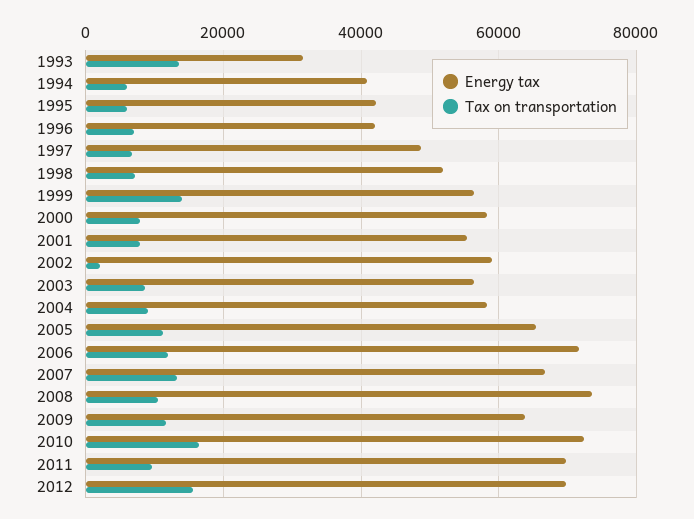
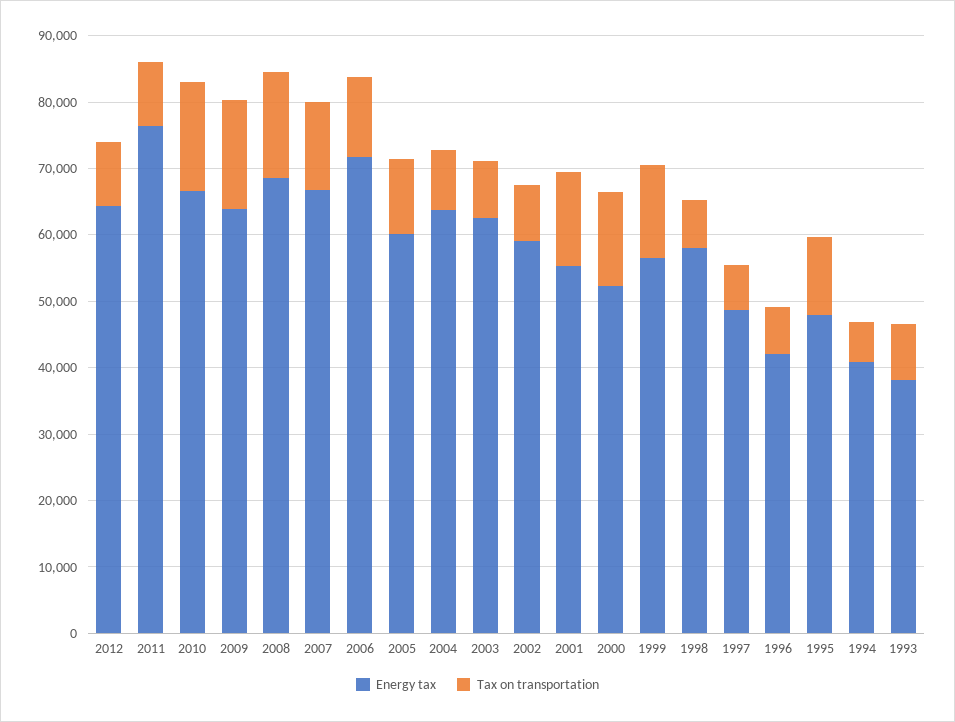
  {
    "Energy tax": {
-     "1993": 32000,
+     "1993": 38000,
      "1994": 40000,
-     "1995": 42000,
+     "1995": 48000,
      "1996": 42000,
      "1997": 48000,
-     "1998": 52000,
+     "1998": 58000,
      "1999": 56000,
-     "2000": 58000,
+     "2000": 52000,
      "2001": 56000,
      "2002": 60000,
-     "2003": 56000,
+     "2003": 62000,
-     "2004": 58000,
+     "2004": 64000,
-     "2005": 66000,
+     "2005": 60000,
      "2006": 72000,
      "2007": 66000,
-     "2008": 74000,
+     "2008": 68000,
      "2009": 64000,
-     "2010": 72000,
+     "2010": 66000,
-     "2011": 70000,
+     "2011": 76000,
-     "2012": 70000
+     "2012": 64000
    },
    "Tax on transportation": {
-     "1993": 14000,
+     "1993": 8000,
      "1994": 6000,
-     "1995": 6000,
+     "1995": 12000,
      "1996": 6000,
      "1997": 6000,
      "1998": 8000,
      "1999": 14000,
-     "2000": 8000,
+     "2000": 14000,
-     "2001": 8000,
+     "2001": 14000,
-     "2002": 2000,
+     "2002": 8000,
      "2003": 8000,
      "2004": 10000,
      "2005": 12000,
      "2006": 12000,
      "2007": 14000,
-     "2008": 10000,
+     "2008": 16000,
-     "2009": 12000,
+     "2009": 16000,
      "2010": 16000,
      "2011": 10000,
-     "2012": 16000
+     "2012": 10000
    }
  }

